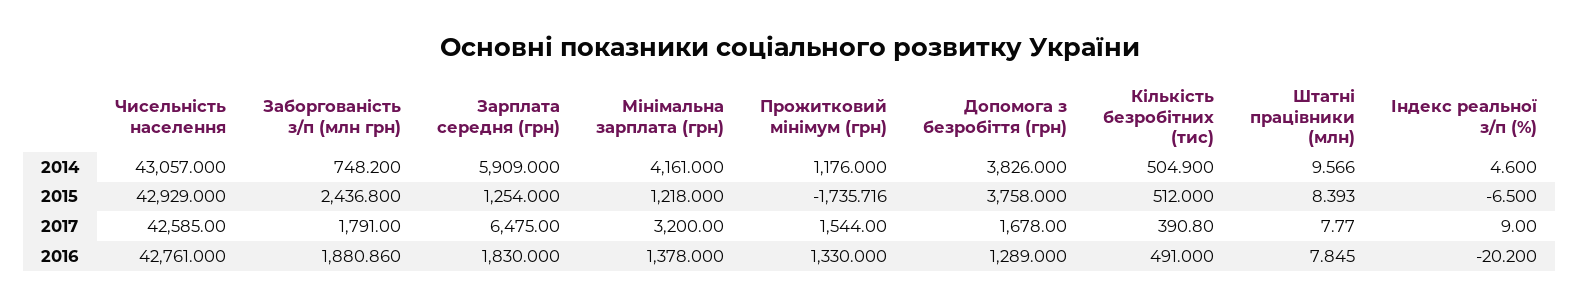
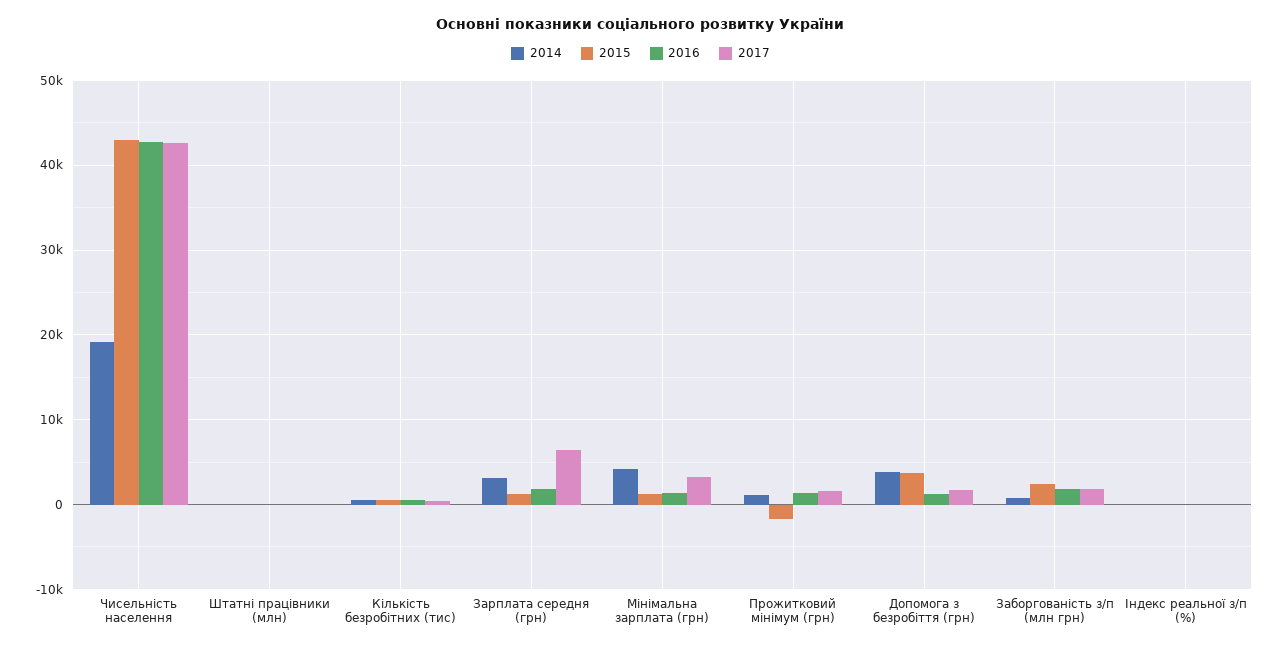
  {
    "2014": {
-     "Чисельність населення": 43057,
+     "Чисельність населення": 19000,
      "Заборгованість з/п (млн грн)": 748.2,
-     "Зарплата середня (грн)": 5909,
+     "Зарплата середня (грн)": 3000,
      "Мінімальна зарплата (грн)": 4161,
      "Прожитковий мінімум (грн)": 1176,
      "Допомога з безробіття (грн)": 3826,
      "Кількість безробітних (тис)": 504.9,
      "Штатні працівники (млн)": 9.566,
      "Індекс реальної з/п (%)": 4.6
    },
    "2015": {
      "Чисельність населення": 42929,
      "Заборгованість з/п (млн грн)": 2436.8,
      "Зарплата середня (грн)": 1254,
      "Мінімальна зарплата (грн)": 1218,
      "Прожитковий мінімум (грн)": -1735.716,
      "Допомога з безробіття (грн)": 3758,
      "Кількість безробітних (тис)": 512,
      "Штатні працівники (млн)": 8.393,
      "Індекс реальної з/п (%)": -6.5
    },
    "2017": {
      "Чисельність населення": 42585,
      "Заборгованість з/п (млн грн)": 1791,
      "Зарплата середня (грн)": 6475,
      "Мінімальна зарплата (грн)": 3200,
      "Прожитковий мінімум (грн)": 1544,
      "Допомога з безробіття (грн)": 1678,
      "Кількість безробітних (тис)": 390.8,
      "Штатні працівники (млн)": 7.77,
      "Індекс реальної з/п (%)": 9
    },
    "2016": {
      "Чисельність населення": 42761,
      "Заборгованість з/п (млн грн)": 1880.86,
      "Зарплата середня (грн)": 1830,
      "Мінімальна зарплата (грн)": 1378,
      "Прожитковий мінімум (грн)": 1330,
      "Допомога з безробіття (грн)": 1289,
      "Кількість безробітних (тис)": 491,
      "Штатні працівники (млн)": 7.845,
      "Індекс реальної з/п (%)": -20.2
    }
  }

